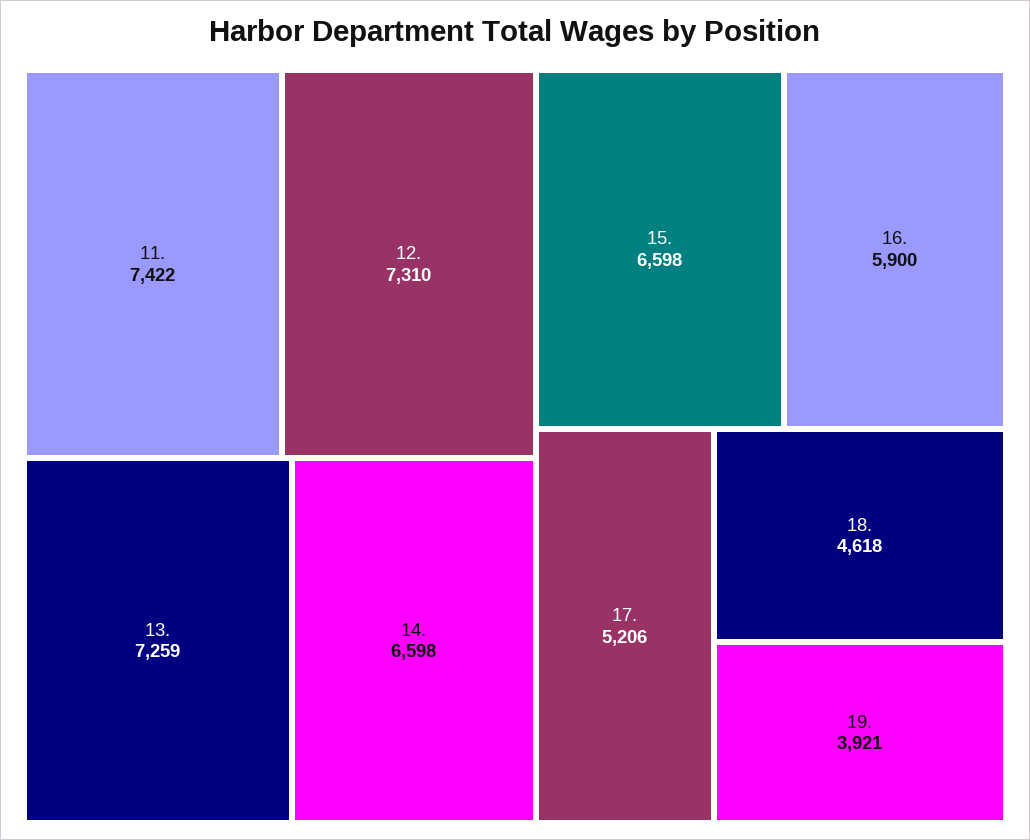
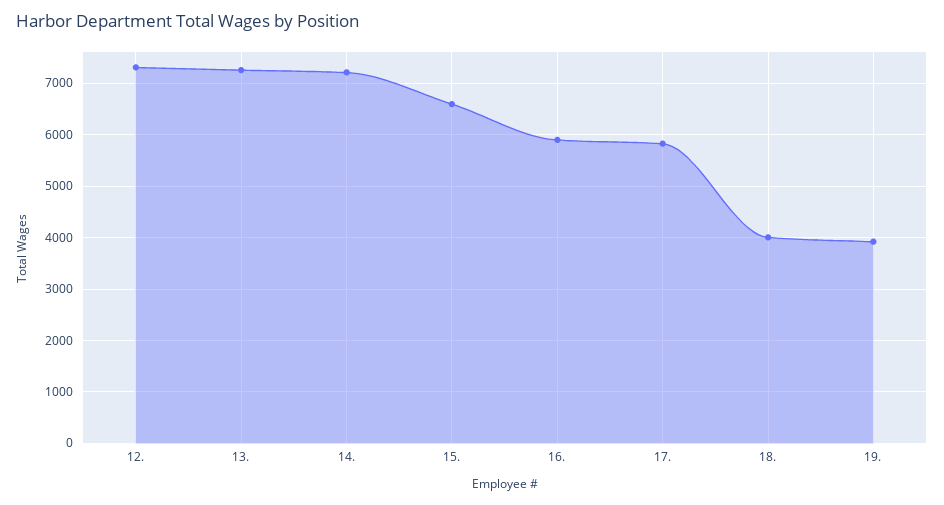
  {
-   "11.": 7422,
    "12.": 7310,
    "13.": 7259,
-   "14.": 6598,
+   "14.": 7200,
    "15.": 6598,
    "16.": 5900,
-   "17.": 5206,
+   "17.": 5800,
-   "18.": 4618,
+   "18.": 4000,
    "19.": 3921
  }

